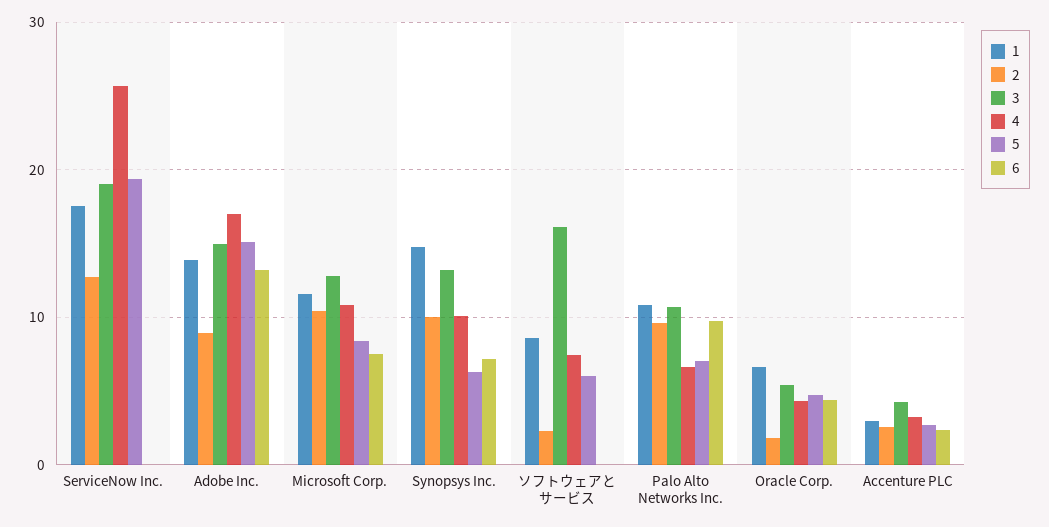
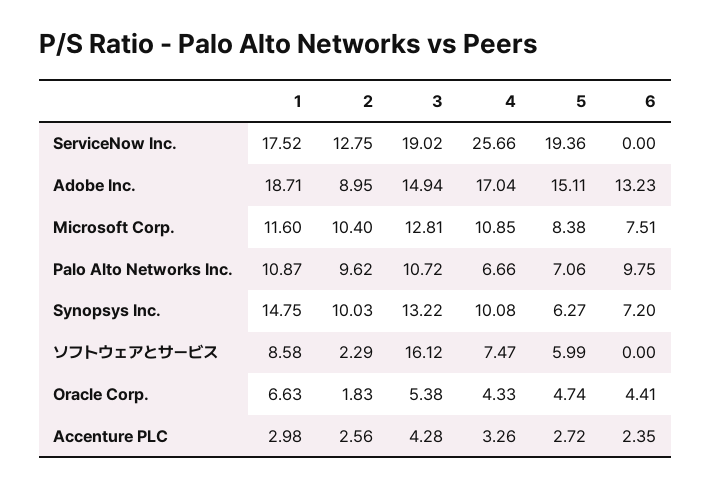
  {
    "1": {
      "ServiceNow Inc.": 17.52,
-     "Adobe Inc.": 14,
+     "Adobe Inc.": 18.71,
      "Microsoft Corp.": 11.6,
      "Synopsys Inc.": 14.75,
      "ソフトウェアとサービス": 8.58,
      "Palo Alto Networks Inc.": 10.87,
      "Oracle Corp.": 6.63,
      "Accenture PLC": 2.98
    },
    "2": {
      "ServiceNow Inc.": 12.75,
      "Adobe Inc.": 8.95,
      "Microsoft Corp.": 10.4,
      "Synopsys Inc.": 10.03,
      "ソフトウェアとサービス": 2.29,
      "Palo Alto Networks Inc.": 9.62,
      "Oracle Corp.": 1.83,
      "Accenture PLC": 2.56
    },
    "3": {
      "ServiceNow Inc.": 19.02,
      "Adobe Inc.": 14.94,
      "Microsoft Corp.": 12.81,
      "Synopsys Inc.": 13.22,
      "ソフトウェアとサービス": 16.12,
      "Palo Alto Networks Inc.": 10.72,
      "Oracle Corp.": 5.38,
      "Accenture PLC": 4.28
    },
    "4": {
      "ServiceNow Inc.": 25.66,
      "Adobe Inc.": 17.04,
      "Microsoft Corp.": 10.85,
      "Synopsys Inc.": 10.08,
      "ソフトウェアとサービス": 7.47,
      "Palo Alto Networks Inc.": 6.66,
      "Oracle Corp.": 4.33,
      "Accenture PLC": 3.26
    },
    "5": {
      "ServiceNow Inc.": 19.36,
      "Adobe Inc.": 15.11,
      "Microsoft Corp.": 8.38,
      "Synopsys Inc.": 6.27,
      "ソフトウェアとサービス": 5.99,
      "Palo Alto Networks Inc.": 7.06,
      "Oracle Corp.": 4.74,
      "Accenture PLC": 2.72
    },
    "6": {
      "ServiceNow Inc.": 0,
      "Adobe Inc.": 13.23,
      "Microsoft Corp.": 7.51,
      "Synopsys Inc.": 7.2,
      "ソフトウェアとサービス": 0,
      "Palo Alto Networks Inc.": 9.75,
      "Oracle Corp.": 4.41,
      "Accenture PLC": 2.35
    }
  }

